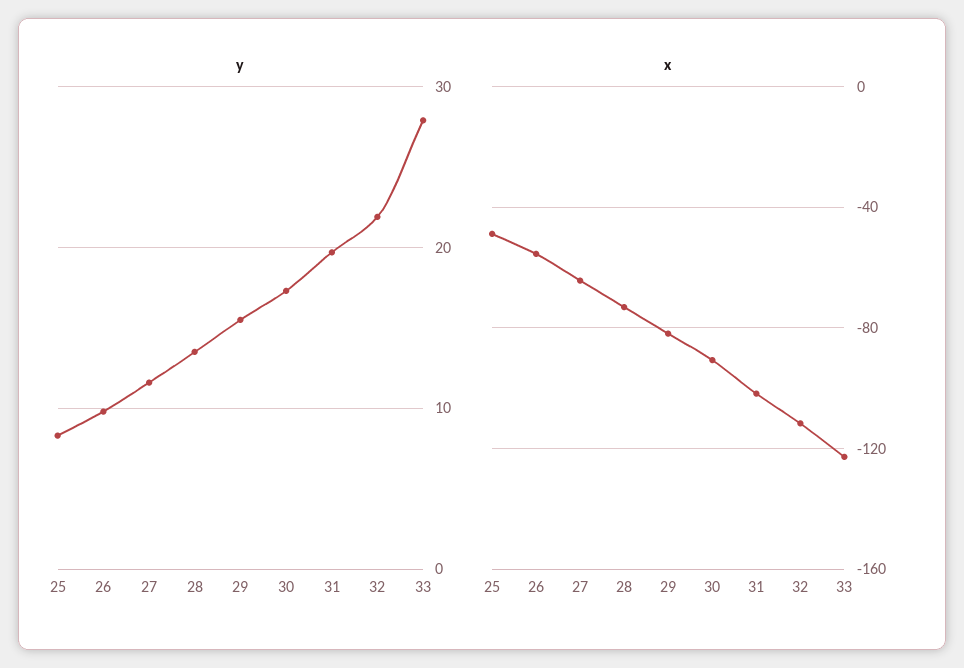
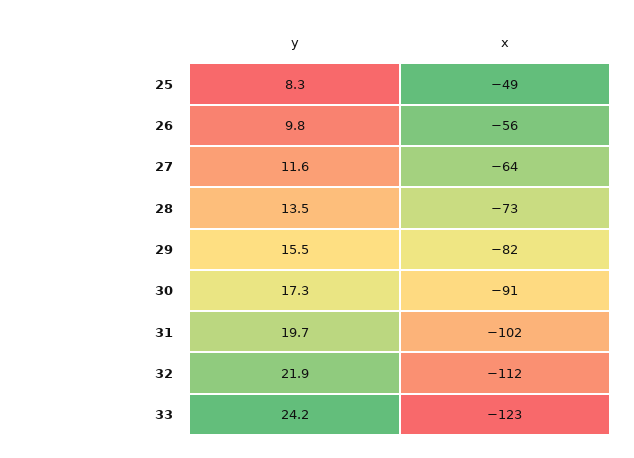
  {
    "y": {
      "25": 8.3,
      "26": 9.8,
      "27": 11.6,
      "28": 13.5,
      "29": 15.5,
      "30": 17.3,
      "31": 19.7,
      "32": 21.9,
-     "33": 28
+     "33": 24.2
    },
    "x": {
      "25": -49,
      "26": -56,
      "27": -64,
      "28": -73,
      "29": -82,
      "30": -91,
      "31": -102,
      "32": -112,
      "33": -123
    }
  }

